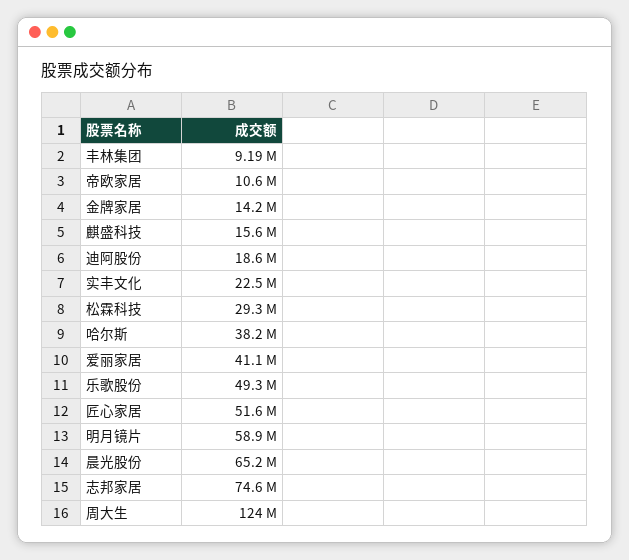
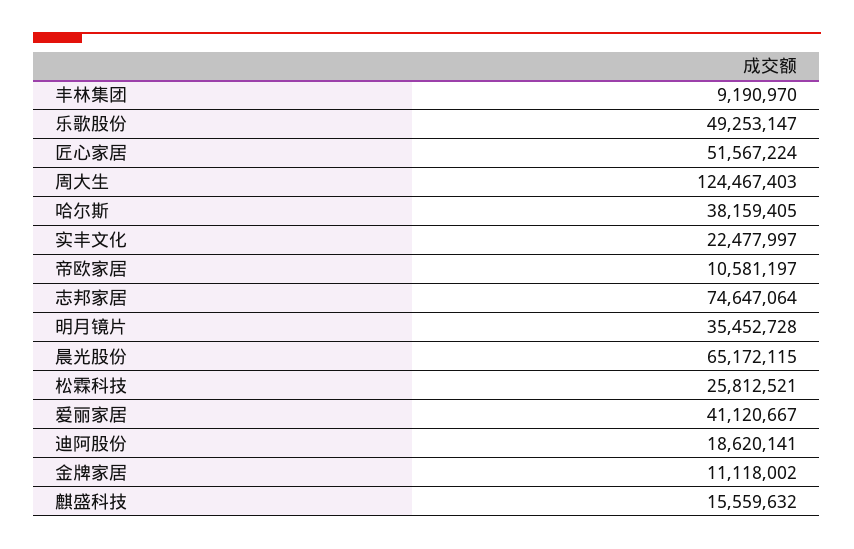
  {
    "丰林集团": 9190970,
    "帝欧家居": 10581197,
-   "金牌家居": 14200000,
+   "金牌家居": 11118002,
    "麒盛科技": 15559632,
    "迪阿股份": 18620141,
    "实丰文化": 22477997,
-   "松霖科技": 29300000,
+   "松霖科技": 25812521,
    "哈尔斯": 38159405,
    "爱丽家居": 41120667,
    "乐歌股份": 49253147,
    "匠心家居": 51567224,
-   "明月镜片": 58900000,
+   "明月镜片": 35452728,
    "晨光股份": 65172115,
    "志邦家居": 74647064,
    "周大生": 124467403
  }

